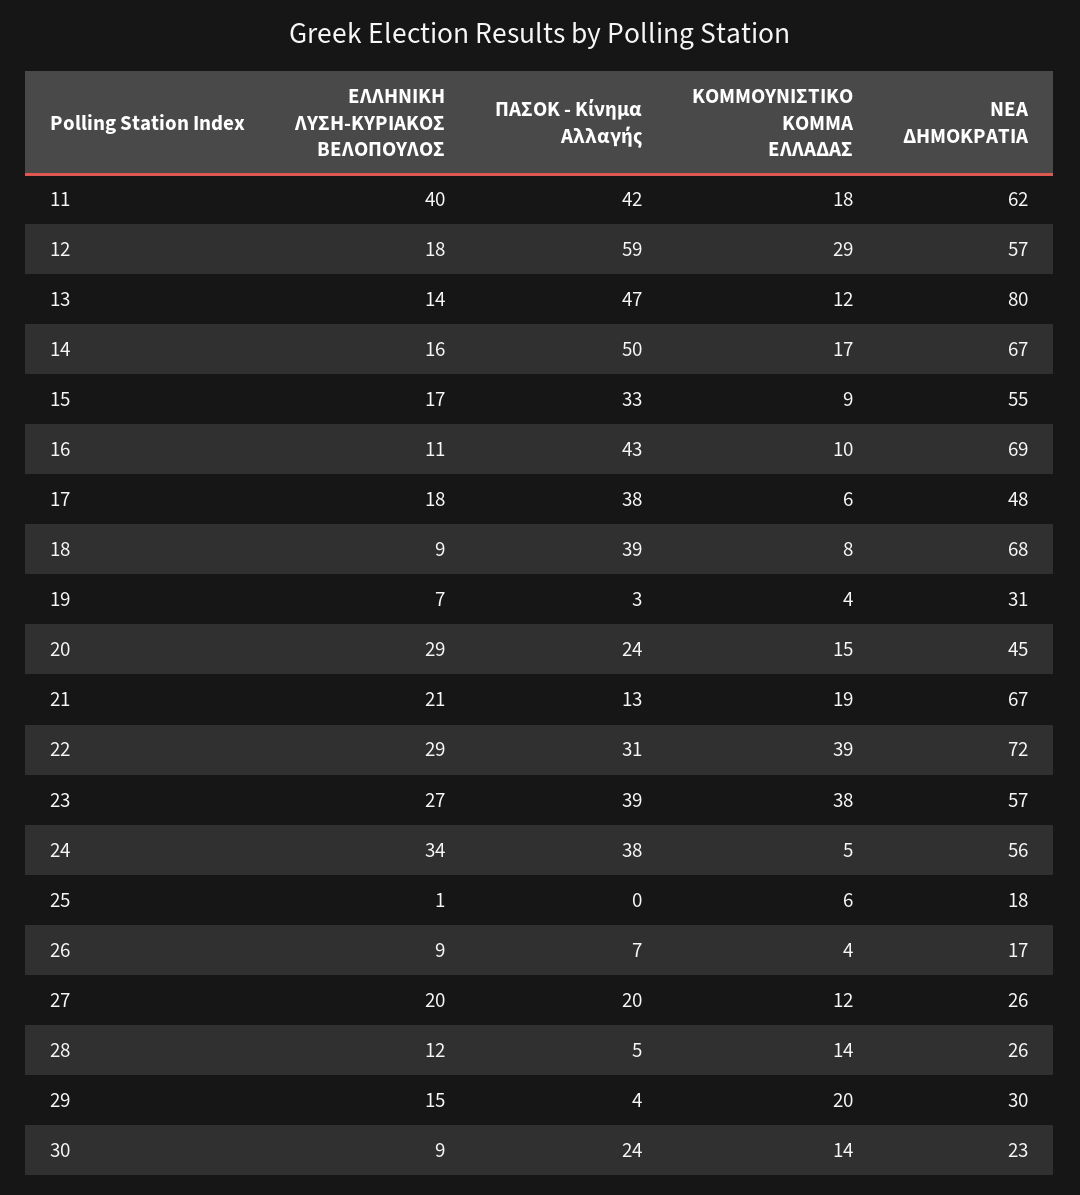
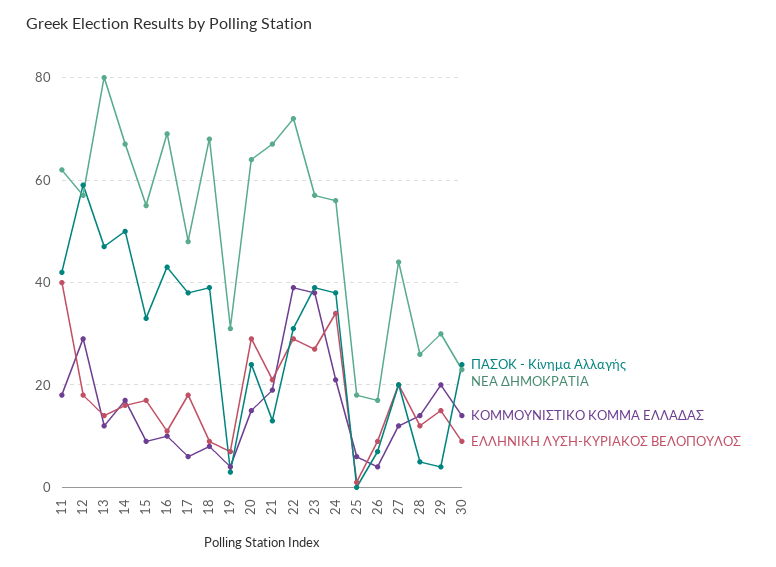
  {
    "ΕΛΛΗΝΙΚΗ ΛΥΣΗ-ΚΥΡΙΑΚΟΣ ΒΕΛΟΠΟΥΛΟΣ": {
      "11": 40,
      "12": 18,
      "13": 14,
      "14": 16,
      "15": 17,
      "16": 11,
      "17": 18,
      "18": 9,
      "19": 7,
      "20": 29,
      "21": 21,
      "22": 29,
      "23": 27,
      "24": 34,
      "25": 1,
      "26": 9,
      "27": 20,
      "28": 12,
      "29": 15,
      "30": 9
    },
    "ΠΑΣΟΚ - Κίνημα Αλλαγής": {
      "11": 42,
      "12": 59,
      "13": 47,
      "14": 50,
      "15": 33,
      "16": 43,
      "17": 38,
      "18": 39,
      "19": 3,
      "20": 24,
      "21": 13,
      "22": 31,
      "23": 39,
      "24": 38,
      "25": 0,
      "26": 7,
      "27": 20,
      "28": 5,
      "29": 4,
      "30": 24
    },
    "ΚΟΜΜΟΥΝΙΣΤΙΚΟ ΚΟΜΜΑ ΕΛΛΑΔΑΣ": {
      "11": 18,
      "12": 29,
      "13": 12,
      "14": 17,
      "15": 9,
      "16": 10,
      "17": 6,
      "18": 8,
      "19": 4,
      "20": 15,
      "21": 19,
      "22": 39,
      "23": 38,
-     "24": 5,
+     "24": 20,
      "25": 6,
      "26": 4,
      "27": 12,
      "28": 14,
      "29": 20,
      "30": 14
    },
    "ΝΕΑ ΔΗΜΟΚΡΑΤΙΑ": {
      "11": 62,
      "12": 57,
      "13": 80,
      "14": 67,
      "15": 55,
      "16": 69,
      "17": 48,
      "18": 68,
      "19": 31,
-     "20": 45,
+     "20": 65,
      "21": 67,
      "22": 72,
      "23": 57,
      "24": 56,
      "25": 18,
      "26": 17,
-     "27": 26,
+     "27": 45,
      "28": 26,
      "29": 30,
      "30": 23
    }
  }

